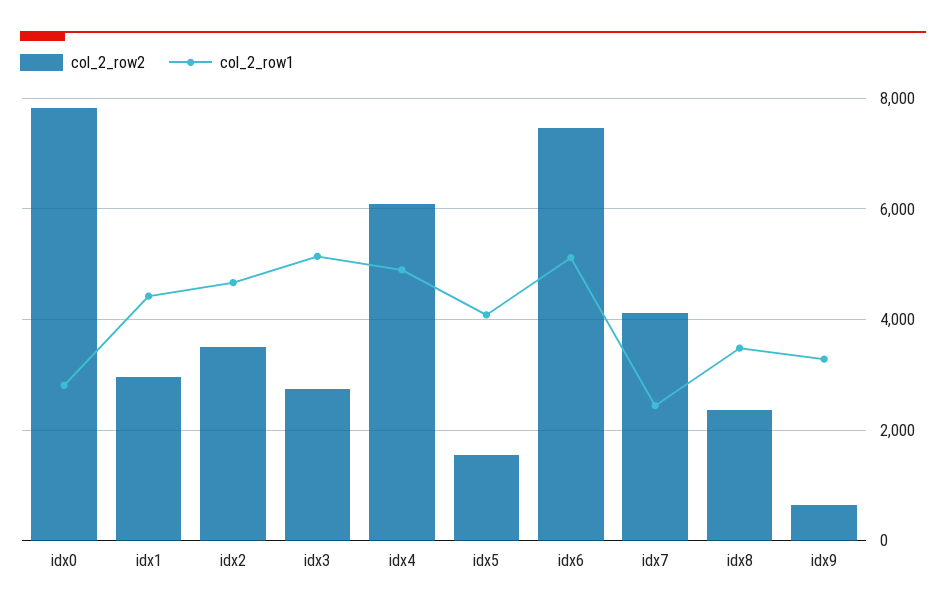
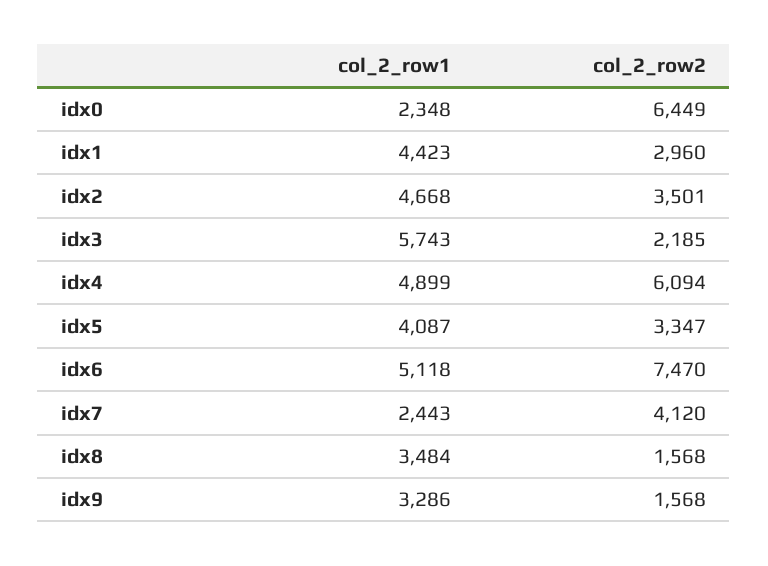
  {
    "col_2_row2": {
-     "idx0": 7800,
+     "idx0": 6449,
      "idx1": 2960,
      "idx2": 3501,
-     "idx3": 2800,
+     "idx3": 2185,
      "idx4": 6094,
-     "idx5": 1600,
+     "idx5": 3347,
      "idx6": 7470,
      "idx7": 4120,
-     "idx8": 2400,
+     "idx8": 1568,
-     "idx9": 600
+     "idx9": 1568
    },
    "col_2_row1": {
-     "idx0": 2800,
+     "idx0": 2348,
      "idx1": 4423,
      "idx2": 4668,
-     "idx3": 5200,
+     "idx3": 5743,
      "idx4": 4899,
      "idx5": 4087,
      "idx6": 5118,
      "idx7": 2443,
      "idx8": 3484,
      "idx9": 3286
    }
  }

